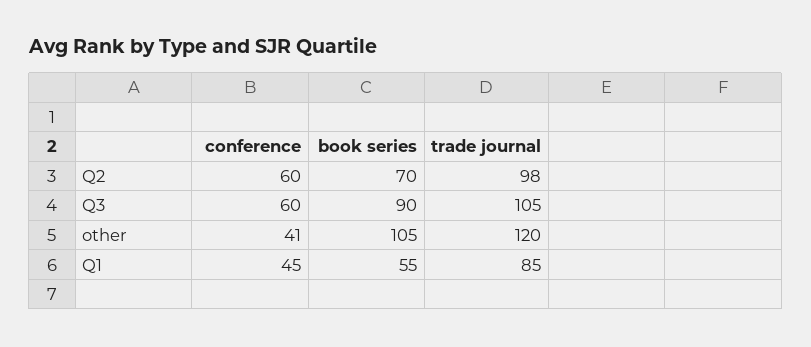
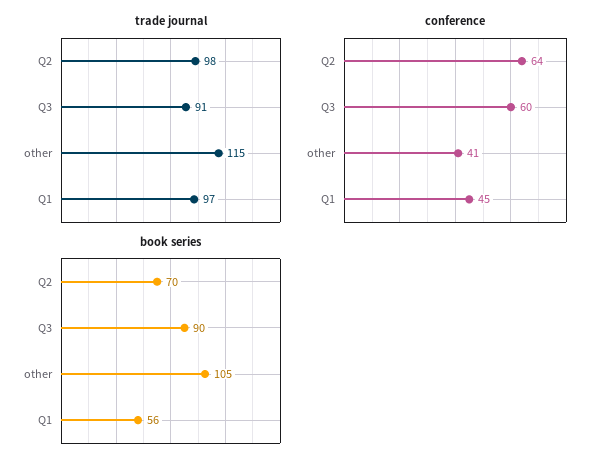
  {
    "conference": {
-     "Q2": 60,
+     "Q2": 64,
      "Q3": 60,
      "other": 41,
      "Q1": 45
    },
    "book series": {
      "Q2": 70,
      "Q3": 90,
      "other": 105,
-     "Q1": 55
+     "Q1": 56
    },
    "trade journal": {
      "Q2": 98,
-     "Q3": 105,
+     "Q3": 91,
-     "other": 120,
+     "other": 115,
-     "Q1": 85
+     "Q1": 97
    }
  }

